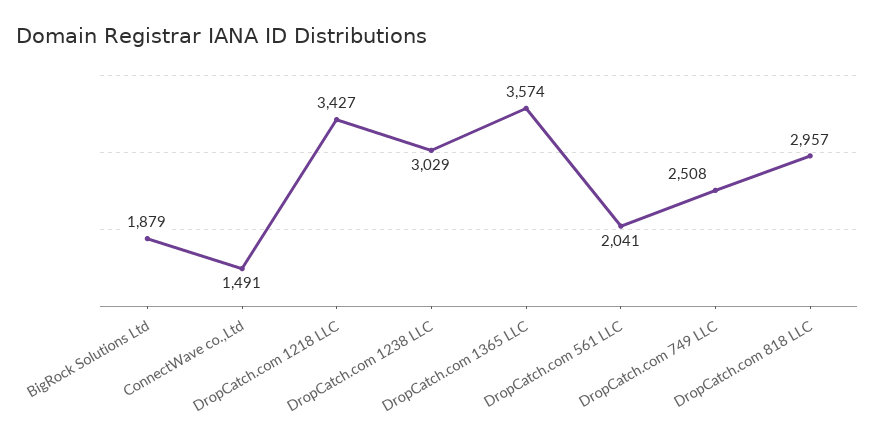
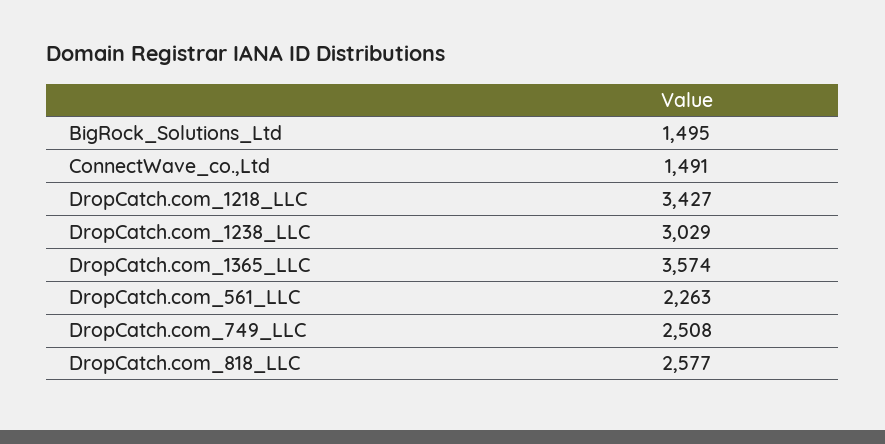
  {
-   "BigRock Solutions Ltd": 1879,
+   "BigRock Solutions Ltd": 1495,
    "ConnectWave co.,Ltd": 1491,
    "DropCatch.com 1218 LLC": 3427,
    "DropCatch.com 1238 LLC": 3029,
    "DropCatch.com 1365 LLC": 3574,
-   "DropCatch.com 561 LLC": 2041,
+   "DropCatch.com 561 LLC": 2263,
    "DropCatch.com 749 LLC": 2508,
-   "DropCatch.com 818 LLC": 2957
+   "DropCatch.com 818 LLC": 2577
  }

